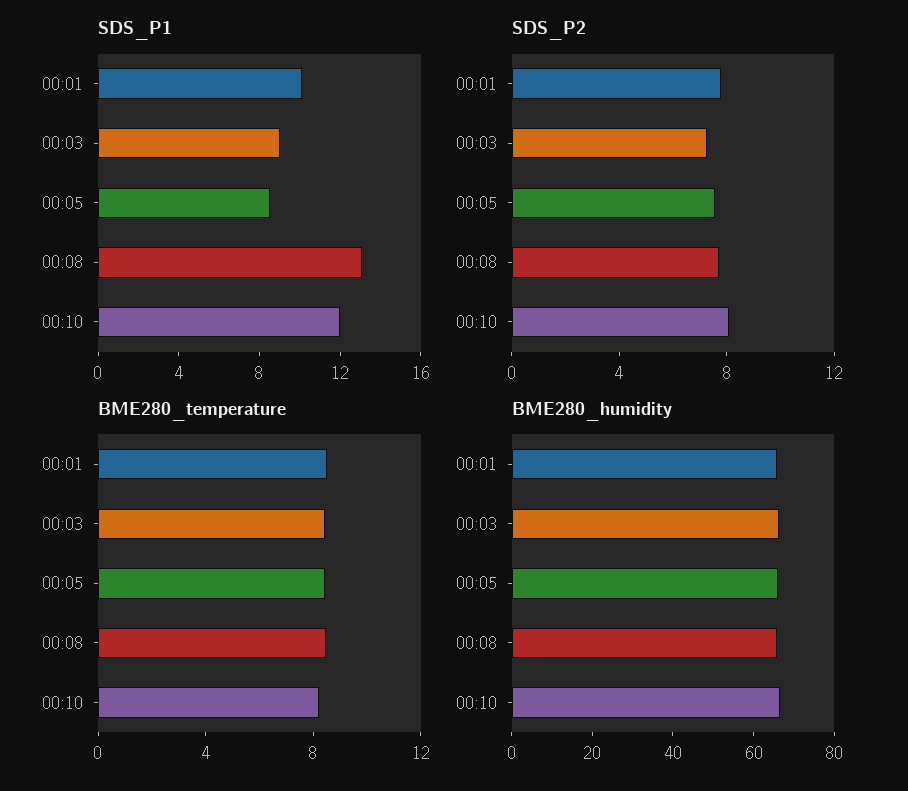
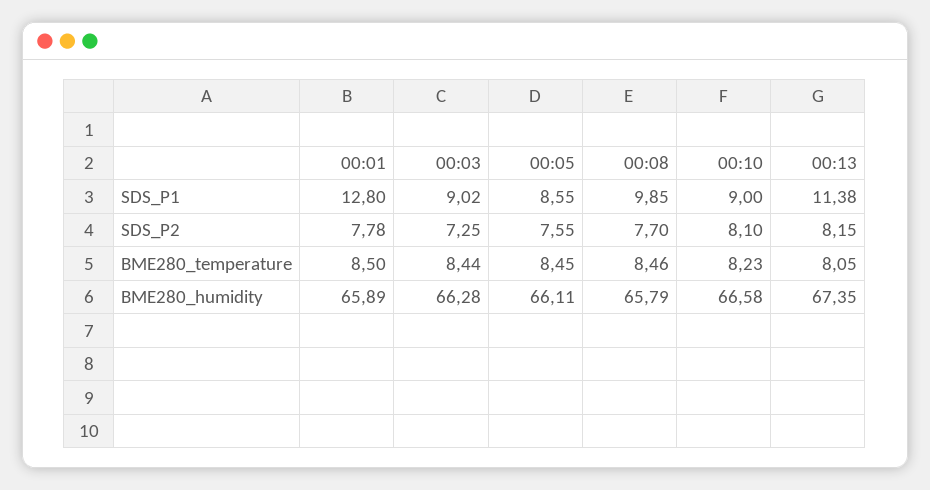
  {
    "SDS_P1": {
-     "00:01": 10,
+     "00:01": 12.8,
      "00:03": 9.02,
      "00:05": 8.55,
-     "00:08": 13,
+     "00:08": 9.85,
-     "00:10": 12
+     "00:10": 9,
+     "00:13": 11.38
    },
    "SDS_P2": {
      "00:01": 7.78,
      "00:03": 7.25,
      "00:05": 7.55,
      "00:08": 7.7,
-     "00:10": 8.1
+     "00:10": 8.1,
+     "00:13": 8.15
    },
    "BME280_temperature": {
      "00:01": 8.5,
      "00:03": 8.44,
      "00:05": 8.45,
      "00:08": 8.46,
-     "00:10": 8.23
+     "00:10": 8.23,
+     "00:13": 8.05
    },
    "BME280_humidity": {
      "00:01": 65.89,
      "00:03": 66.28,
      "00:05": 66.11,
      "00:08": 65.79,
-     "00:10": 66.58
+     "00:10": 66.58,
+     "00:13": 67.35
    }
  }

